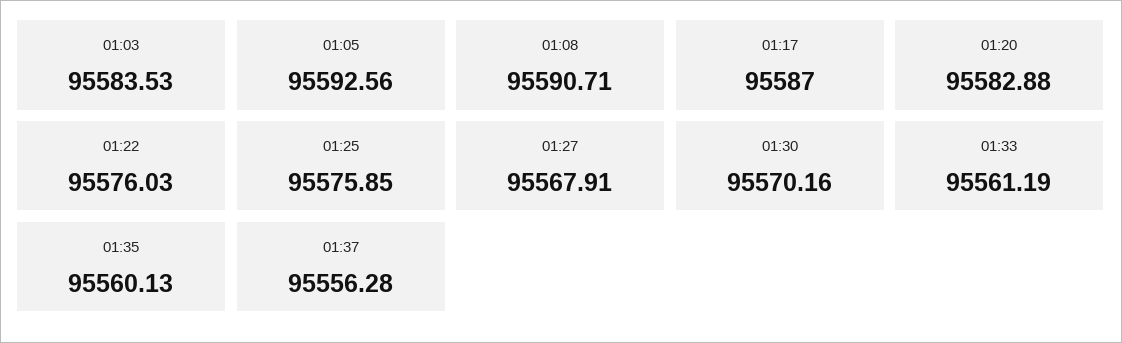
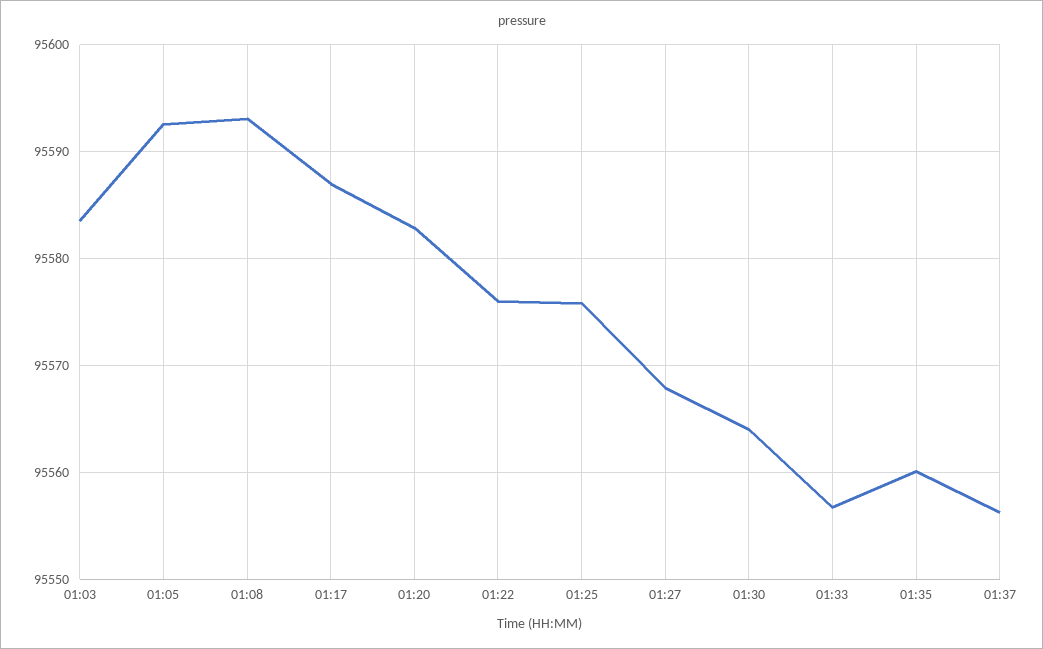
  {
    "01:03": 95583.53,
    "01:05": 95592.56,
-   "01:08": 95590.71,
+   "01:08": 95593,
    "01:17": 95587,
    "01:20": 95582.88,
    "01:22": 95576.03,
    "01:25": 95575.85,
    "01:27": 95567.91,
-   "01:30": 95570.16,
+   "01:30": 95564,
-   "01:33": 95561.19,
+   "01:33": 95557,
    "01:35": 95560.13,
    "01:37": 95556.28
  }

